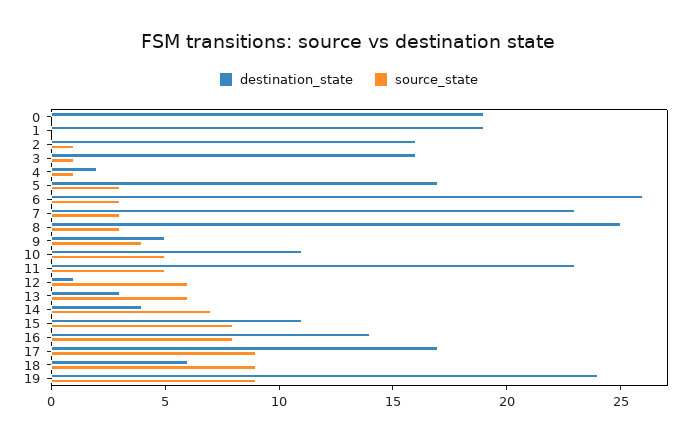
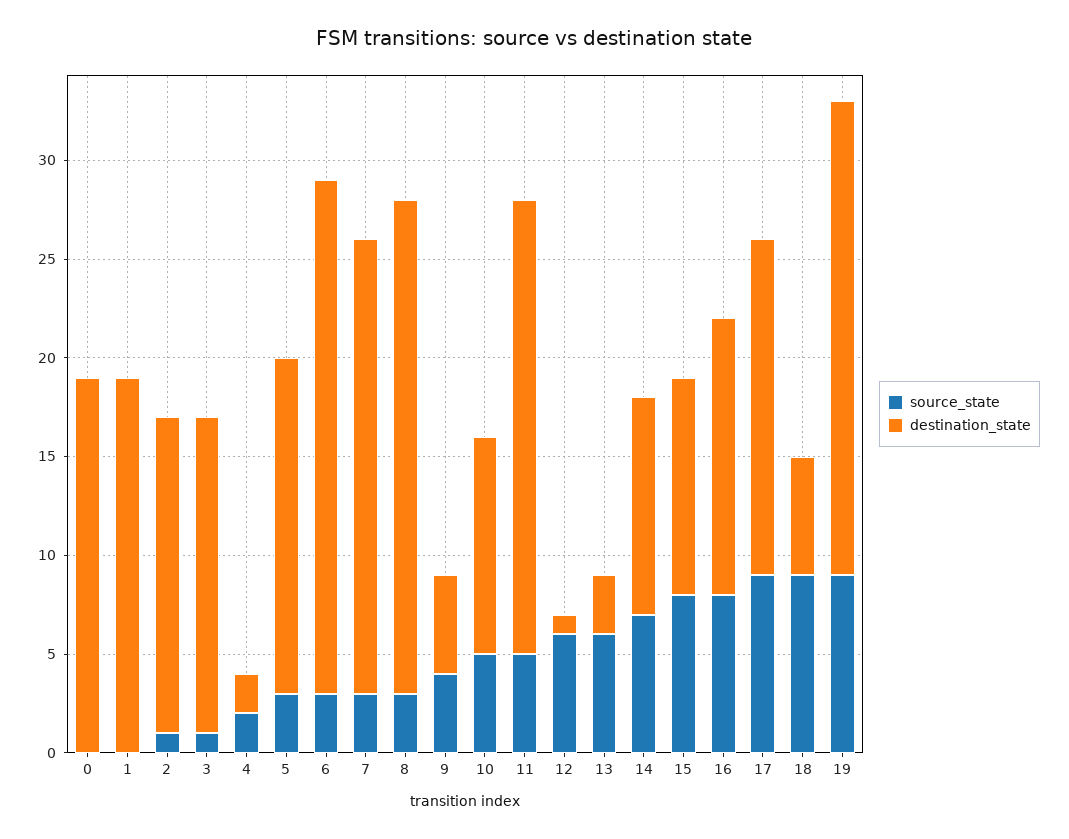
  {
    "destination_state": {
      "0": 19,
      "1": 19,
      "2": 16,
      "3": 16,
      "4": 2,
      "5": 17,
      "6": 26,
      "7": 23,
      "8": 25,
      "9": 5,
      "10": 11,
      "11": 23,
      "12": 1,
      "13": 3,
-     "14": 4,
+     "14": 11,
      "15": 11,
      "16": 14,
      "17": 17,
      "18": 6,
      "19": 24
    },
    "source_state": {
      "0": 0,
      "1": 0,
      "2": 1,
      "3": 1,
-     "4": 1,
+     "4": 2,
      "5": 3,
      "6": 3,
      "7": 3,
      "8": 3,
      "9": 4,
      "10": 5,
      "11": 5,
      "12": 6,
      "13": 6,
      "14": 7,
      "15": 8,
      "16": 8,
      "17": 9,
      "18": 9,
      "19": 9
    }
  }

